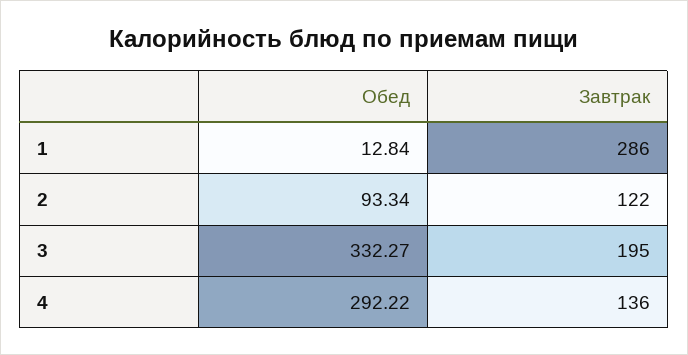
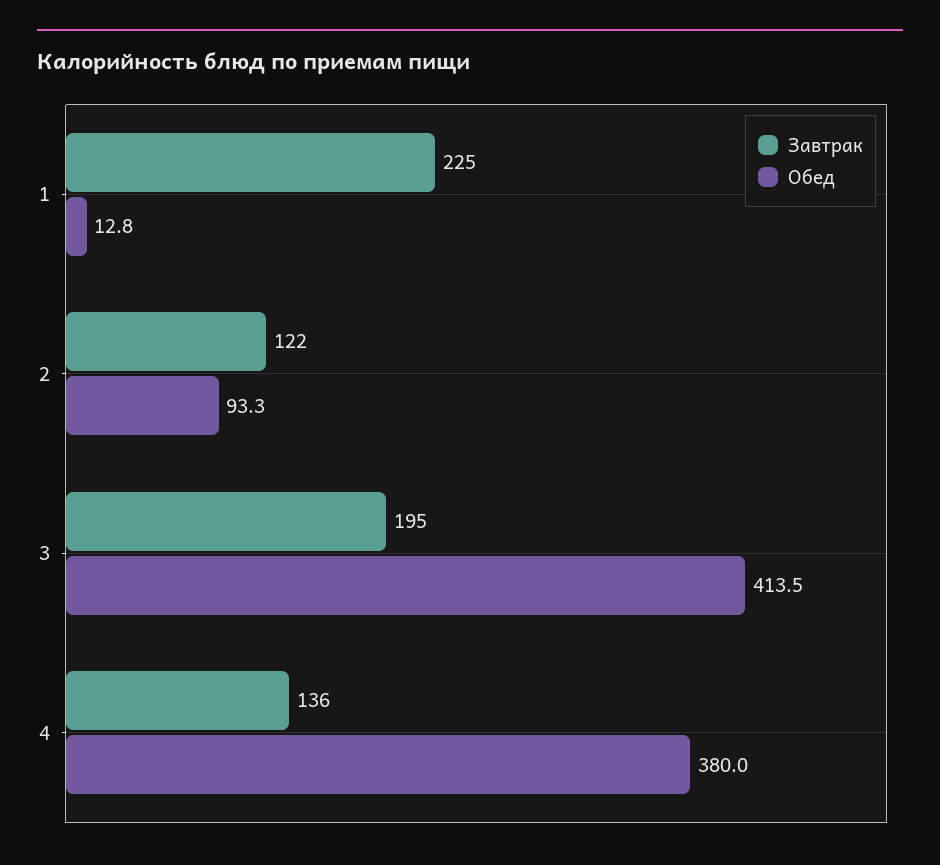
  {
    "Обед": {
      "1": 12.84,
      "2": 93.34,
-     "3": 332.27,
+     "3": 413.5,
-     "4": 292.22
+     "4": 380
    },
    "Завтрак": {
-     "1": 286,
+     "1": 225,
      "2": 122,
      "3": 195,
      "4": 136
    }
  }

